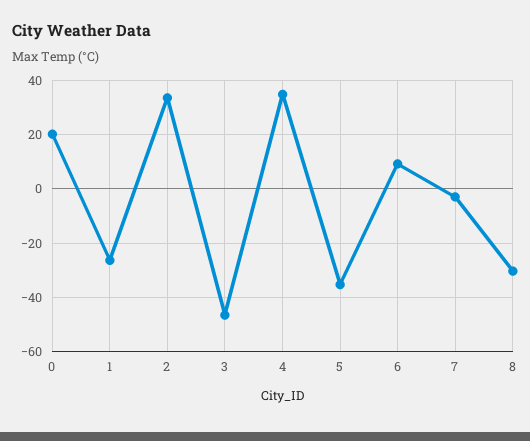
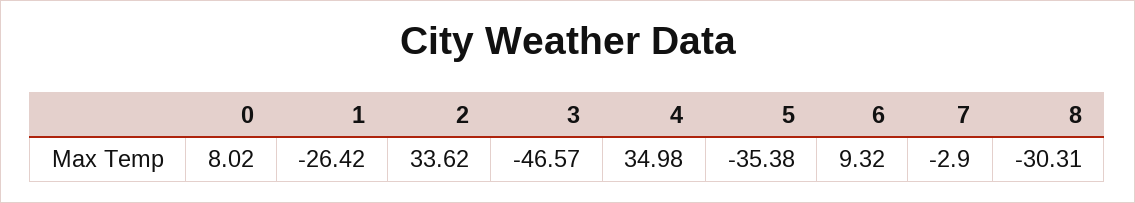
  {
-   "0": 20,
+   "0": 8.02,
    "1": -26.42,
    "2": 33.62,
    "3": -46.57,
    "4": 34.98,
    "5": -35.38,
    "6": 9.32,
    "7": -2.9,
    "8": -30.31
  }

